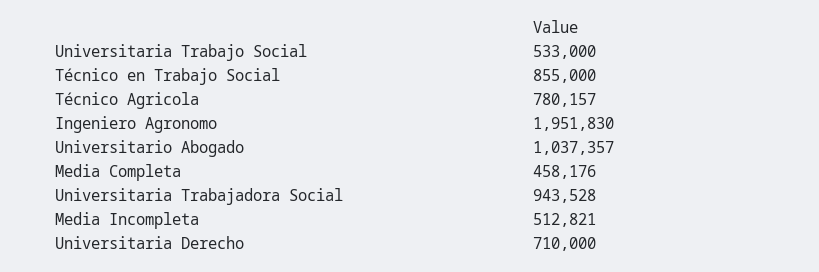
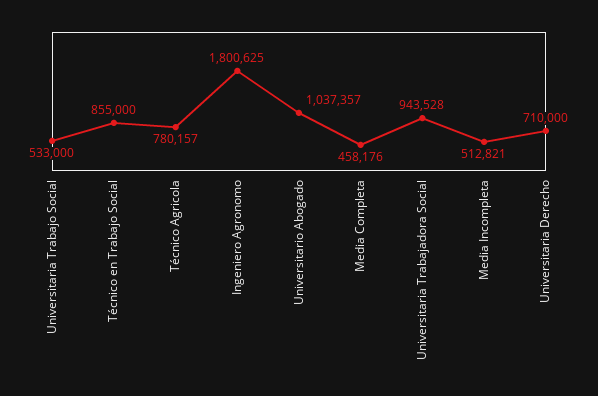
  {
    "Universitaria Trabajo Social": 533000,
    "Técnico en Trabajo Social": 855000,
    "Técnico Agricola": 780157,
-   "Ingeniero Agronomo": 1951830,
+   "Ingeniero Agronomo": 1800625,
    "Universitario Abogado": 1037357,
    "Media Completa": 458176,
    "Universitaria Trabajadora Social": 943528,
    "Media Incompleta": 512821,
    "Universitaria Derecho": 710000
  }

